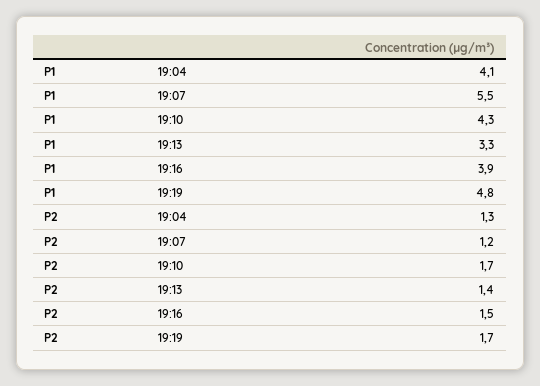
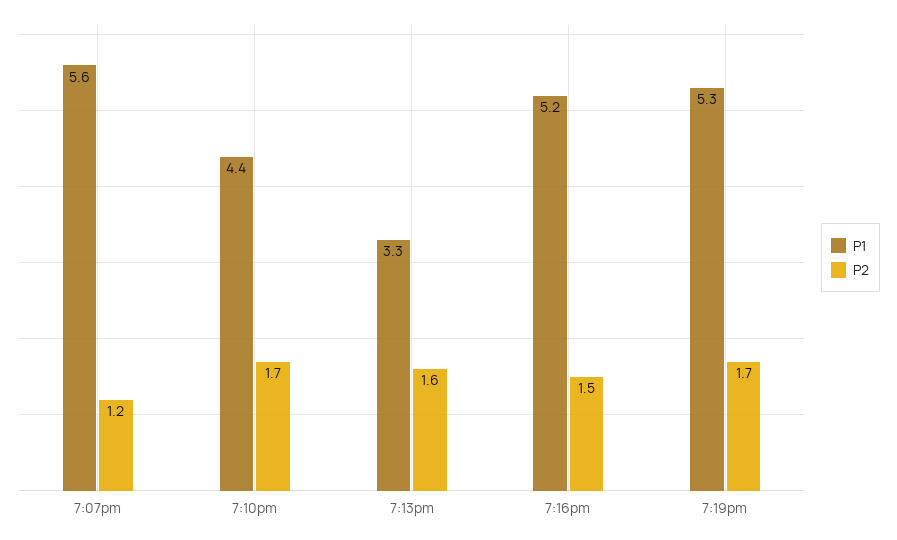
  {
    "P1": {
-     "19:04": 4.1,
-     "19:07": 5.5,
+     "19:07": 5.6,
-     "19:10": 4.3,
+     "19:10": 4.4,
      "19:13": 3.3,
-     "19:16": 3.9,
+     "19:16": 5.2,
-     "19:19": 4.8
+     "19:19": 5.3
    },
    "P2": {
-     "19:04": 1.3,
      "19:07": 1.2,
      "19:10": 1.7,
-     "19:13": 1.4,
+     "19:13": 1.6,
      "19:16": 1.5,
      "19:19": 1.7
    }
  }

